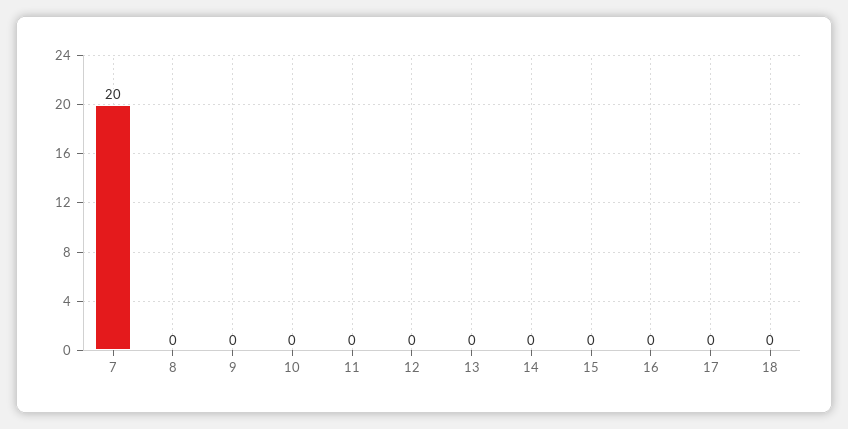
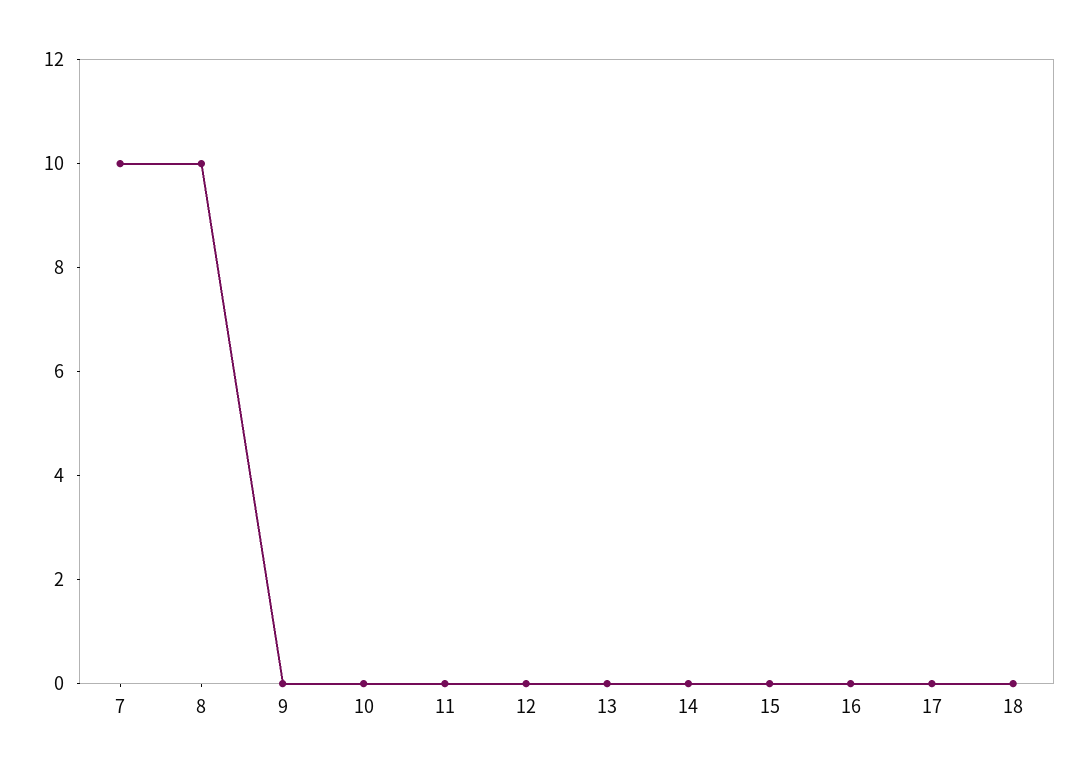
  {
-   "7": 20,
+   "7": 10,
-   "8": 0,
+   "8": 10,
    "9": 0,
    "10": 0,
    "11": 0,
    "12": 0,
    "13": 0,
    "14": 0,
    "15": 0,
    "16": 0,
    "17": 0,
    "18": 0
  }

